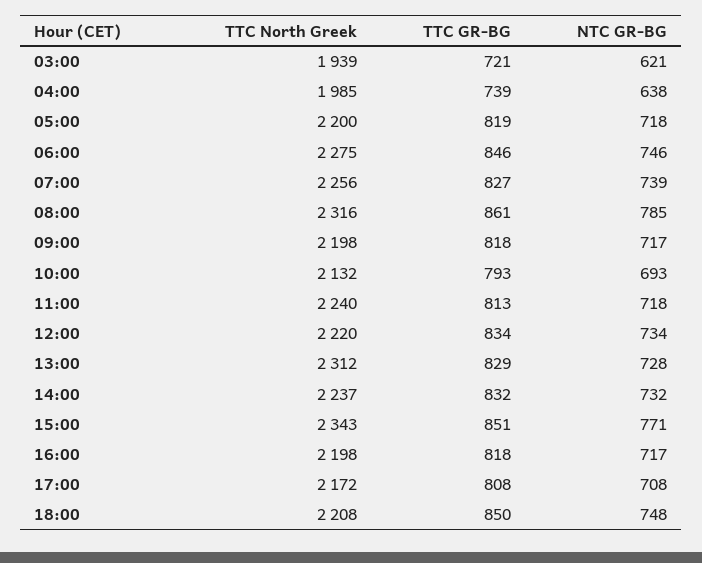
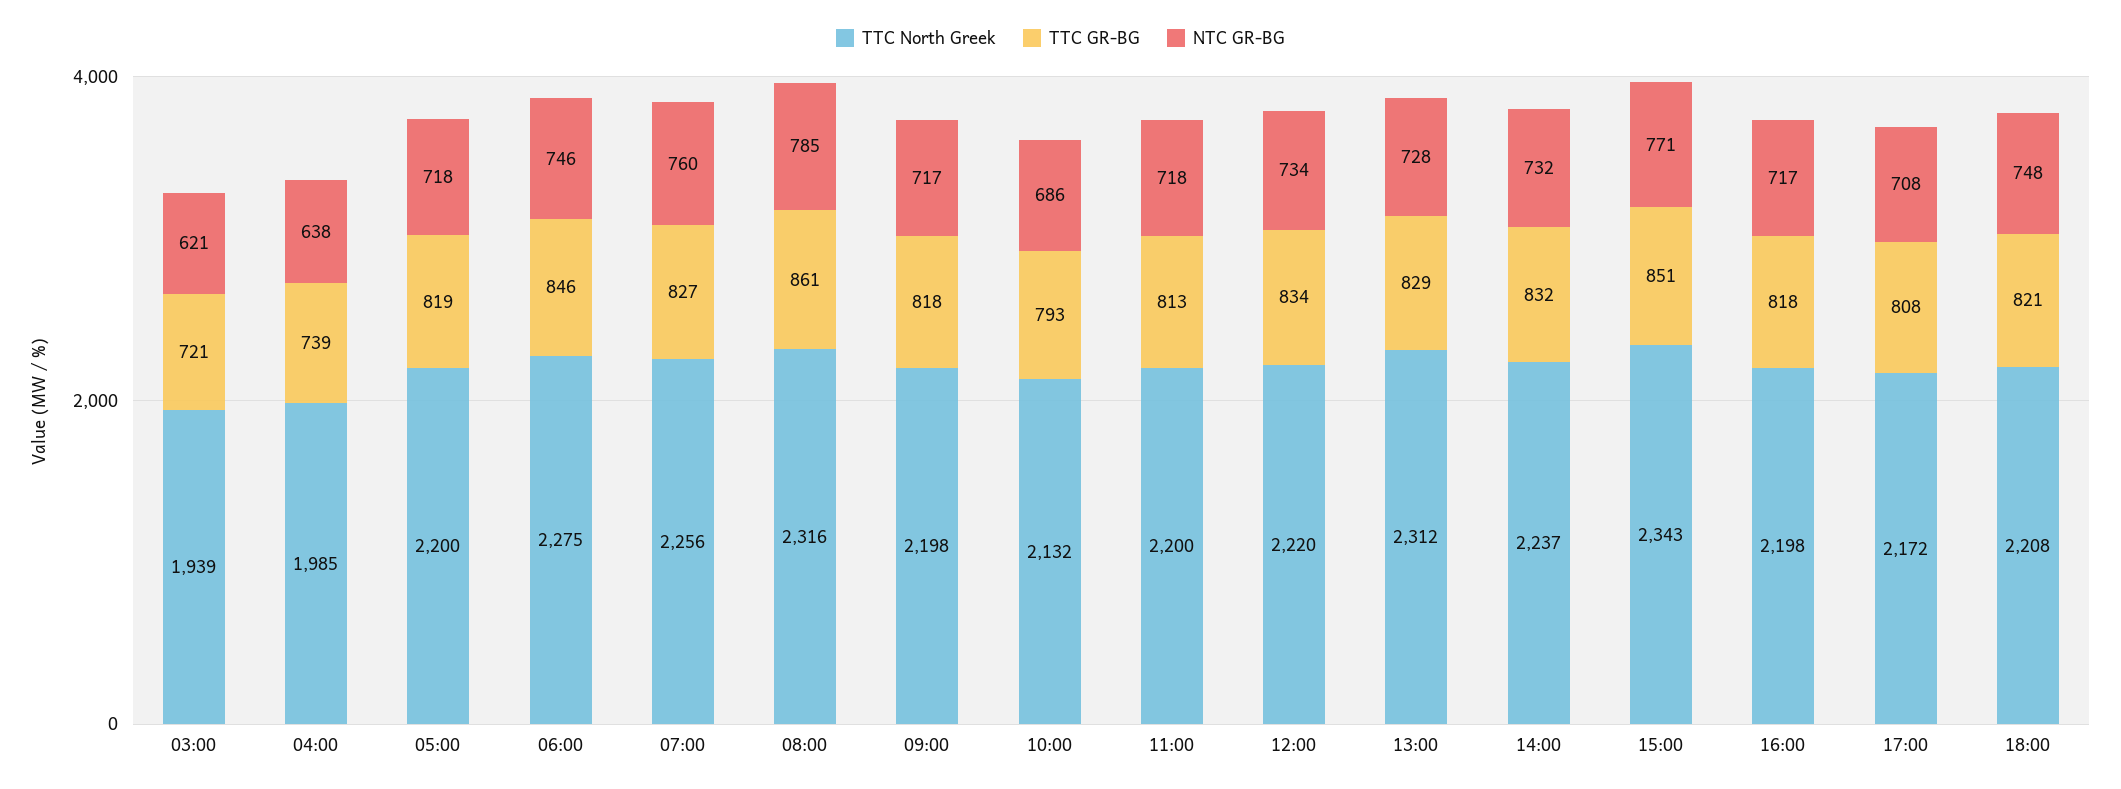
  {
    "TTC North Greek": {
      "03:00": 1939,
      "04:00": 1985,
      "05:00": 2200,
      "06:00": 2275,
      "07:00": 2256,
      "08:00": 2316,
      "09:00": 2198,
      "10:00": 2132,
-     "11:00": 2240,
+     "11:00": 2200,
      "12:00": 2220,
      "13:00": 2312,
      "14:00": 2237,
      "15:00": 2343,
      "16:00": 2198,
      "17:00": 2172,
      "18:00": 2208
    },
    "TTC GR-BG": {
      "03:00": 721,
      "04:00": 739,
      "05:00": 819,
      "06:00": 846,
      "07:00": 827,
      "08:00": 861,
      "09:00": 818,
      "10:00": 793,
      "11:00": 813,
      "12:00": 834,
      "13:00": 829,
      "14:00": 832,
      "15:00": 851,
      "16:00": 818,
      "17:00": 808,
-     "18:00": 850
+     "18:00": 821
    },
    "NTC GR-BG": {
      "03:00": 621,
      "04:00": 638,
      "05:00": 718,
      "06:00": 746,
-     "07:00": 739,
+     "07:00": 760,
      "08:00": 785,
      "09:00": 717,
-     "10:00": 693,
+     "10:00": 686,
      "11:00": 718,
      "12:00": 734,
      "13:00": 728,
      "14:00": 732,
      "15:00": 771,
      "16:00": 717,
      "17:00": 708,
      "18:00": 748
    }
  }

